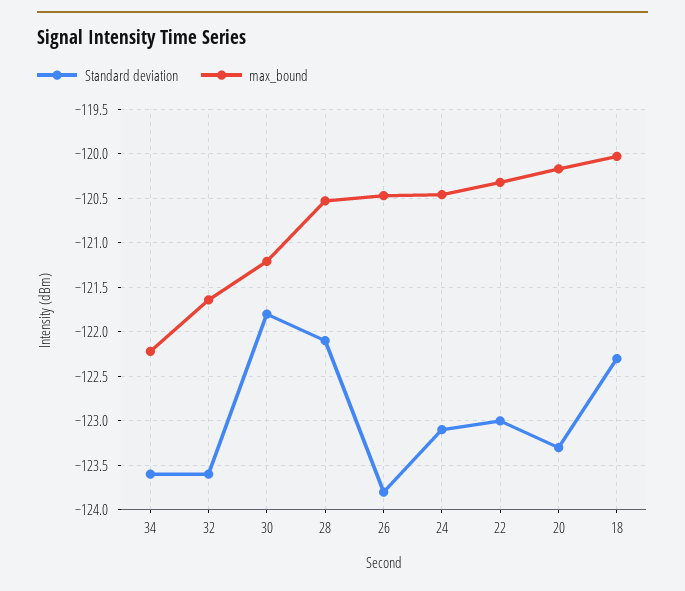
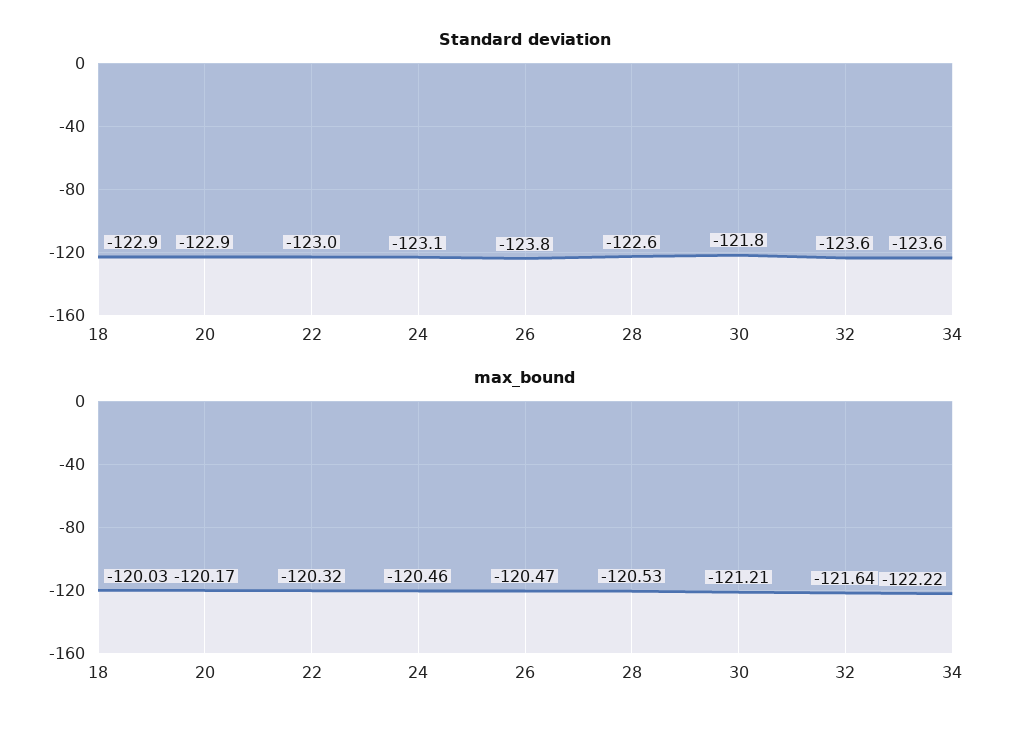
  {
    "Standard deviation": {
      "34": -123.6,
      "32": -123.6,
      "30": -121.8,
-     "28": -122.1,
+     "28": -122.6,
      "26": -123.8,
      "24": -123.1,
      "22": -123,
-     "20": -123.3,
+     "20": -122.9,
-     "18": -122.3
+     "18": -122.9
    },
    "max_bound": {
      "34": -122.22,
      "32": -121.64,
      "30": -121.21,
      "28": -120.53,
      "26": -120.47,
      "24": -120.46,
      "22": -120.32,
      "20": -120.17,
      "18": -120.03
    }
  }

